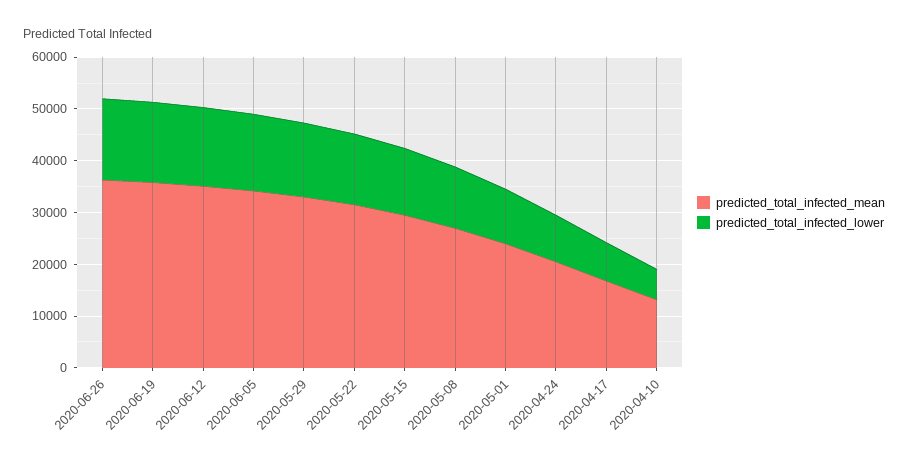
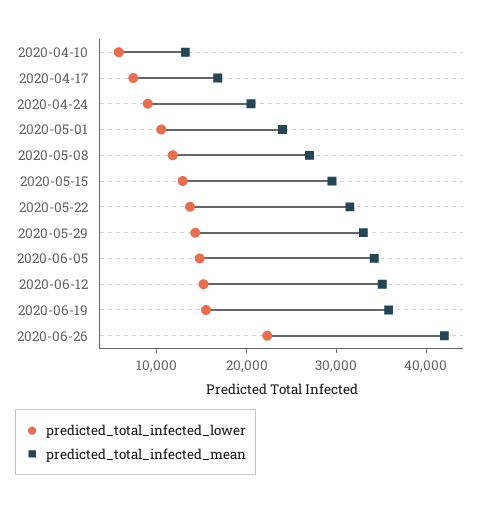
  {
    "predicted_total_infected_mean": {
-     "2020-06-26": 36000,
+     "2020-06-26": 42000,
      "2020-06-19": 36000,
      "2020-06-12": 36000,
      "2020-06-05": 34000,
      "2020-05-29": 34000,
      "2020-05-22": 32000,
      "2020-05-15": 30000,
      "2020-05-08": 28000,
      "2020-05-01": 24000,
      "2020-04-24": 20000,
      "2020-04-17": 16000,
      "2020-04-10": 14000
    },
    "predicted_total_infected_lower": {
-     "2020-06-26": 16000,
+     "2020-06-26": 22000,
      "2020-06-19": 16000,
      "2020-06-12": 16000,
      "2020-06-05": 14000,
      "2020-05-29": 14000,
      "2020-05-22": 14000,
      "2020-05-15": 12000,
      "2020-05-08": 12000,
      "2020-05-01": 10000,
      "2020-04-24": 10000,
      "2020-04-17": 8000,
      "2020-04-10": 6000
    }
  }

